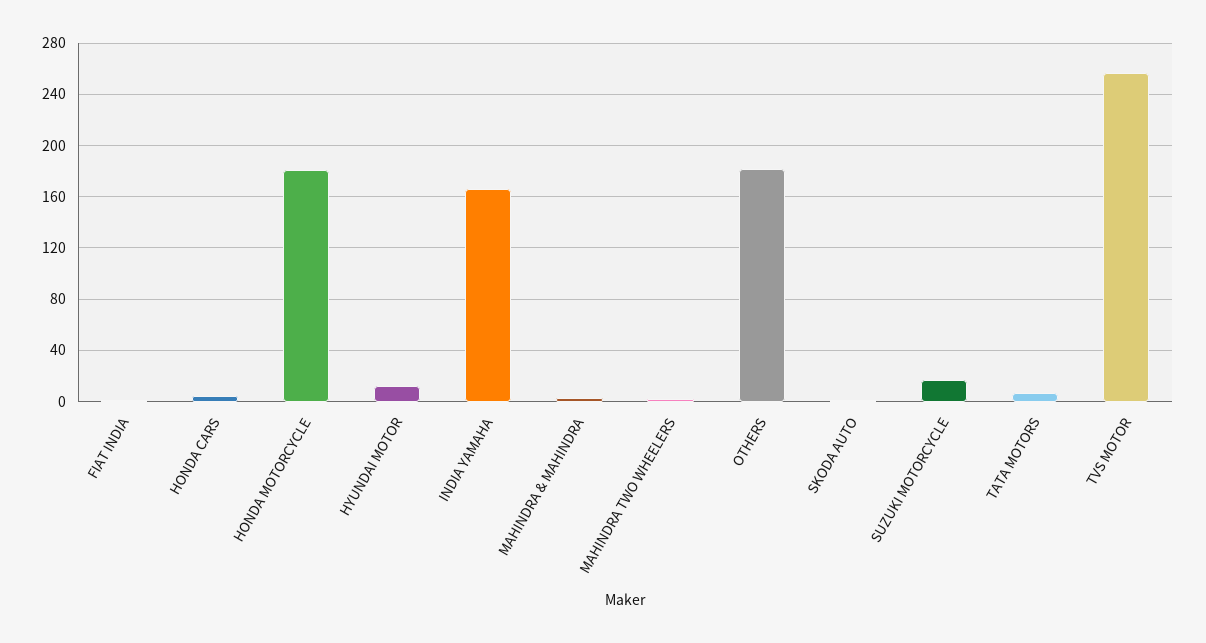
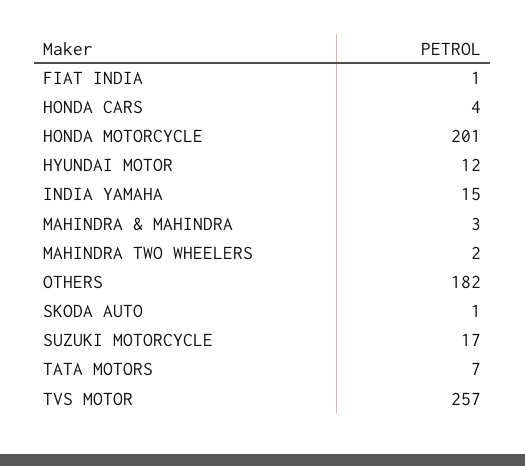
  {
    "FIAT INDIA": 1,
    "HONDA CARS": 4,
-   "HONDA MOTORCYCLE": 180,
+   "HONDA MOTORCYCLE": 201,
    "HYUNDAI MOTOR": 12,
-   "INDIA YAMAHA": 165,
+   "INDIA YAMAHA": 15,
    "MAHINDRA & MAHINDRA": 3,
    "MAHINDRA TWO WHEELERS": 2,
    "OTHERS": 182,
    "SKODA AUTO": 1,
    "SUZUKI MOTORCYCLE": 17,
    "TATA MOTORS": 7,
    "TVS MOTOR": 257
  }

